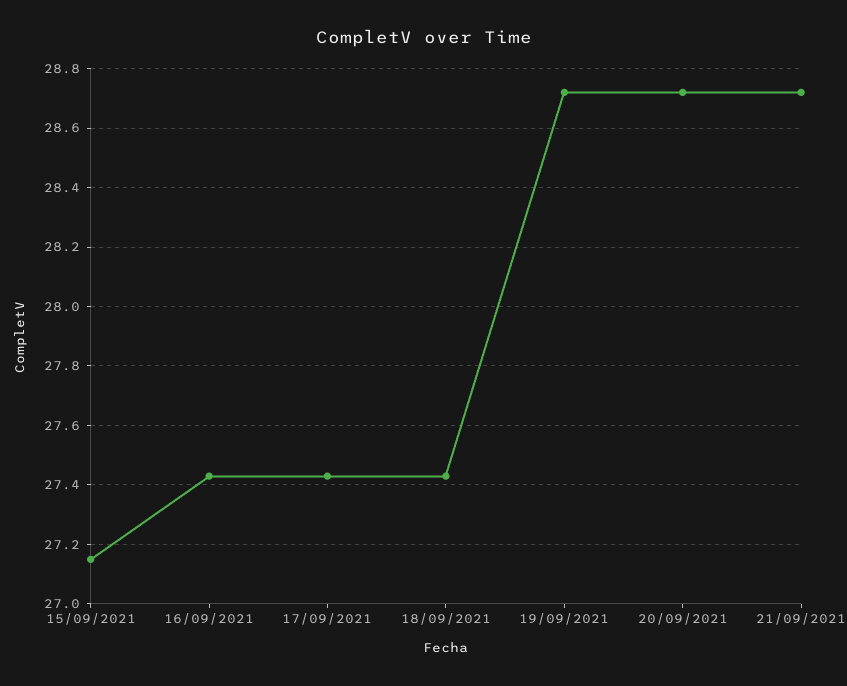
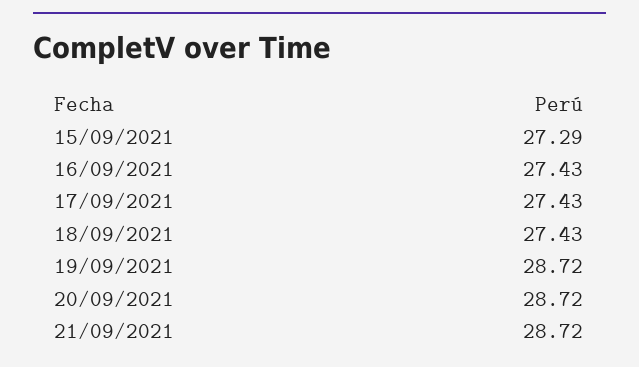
  {
-   "15/09/2021": 27.15,
+   "15/09/2021": 27.29,
    "16/09/2021": 27.43,
    "17/09/2021": 27.43,
    "18/09/2021": 27.43,
    "19/09/2021": 28.72,
    "20/09/2021": 28.72,
    "21/09/2021": 28.72
  }

